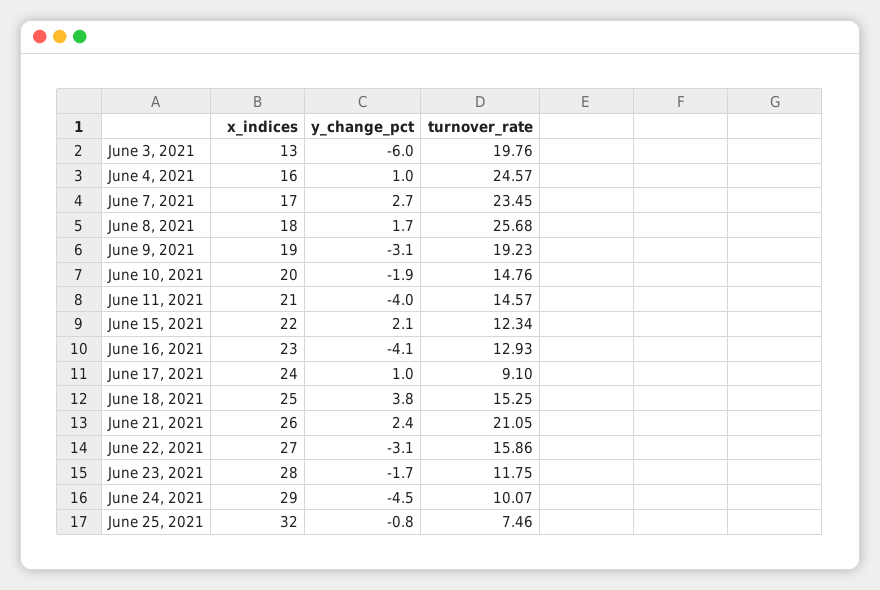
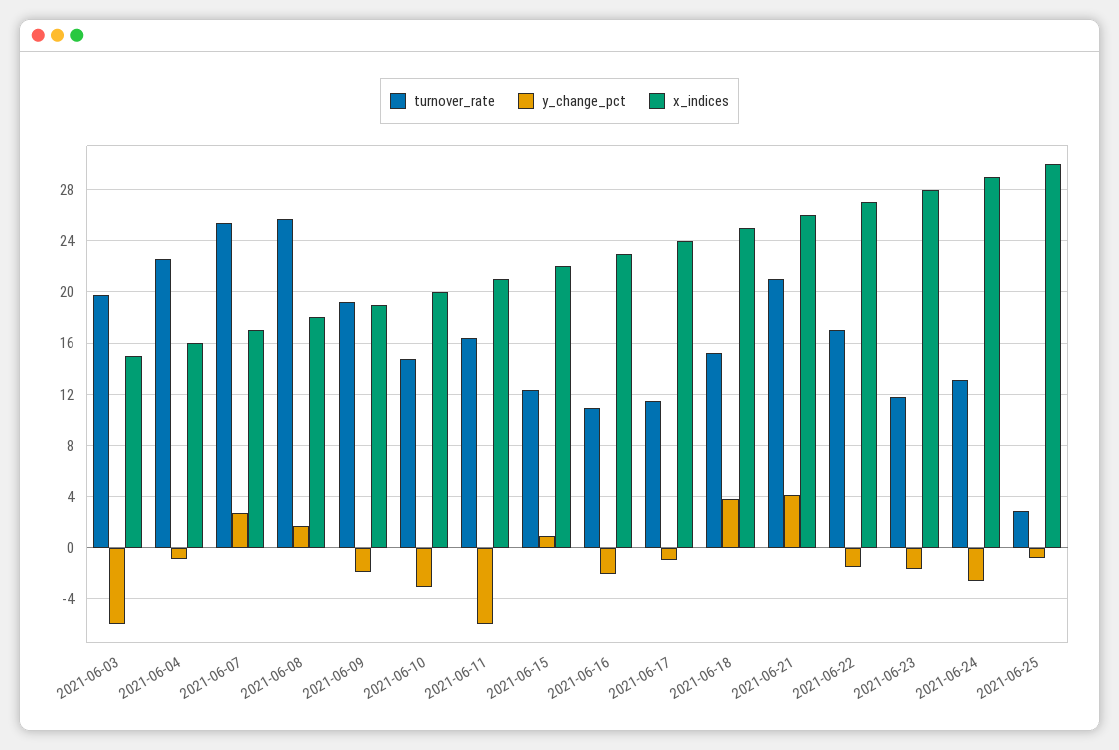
  {
    "x_indices": {
-     "June 3, 2021": 13,
+     "June 3, 2021": 15,
      "June 4, 2021": 16,
      "June 7, 2021": 17,
      "June 8, 2021": 18,
      "June 9, 2021": 19,
      "June 10, 2021": 20,
      "June 11, 2021": 21,
      "June 15, 2021": 22,
      "June 16, 2021": 23,
      "June 17, 2021": 24,
      "June 18, 2021": 25,
      "June 21, 2021": 26,
      "June 22, 2021": 27,
      "June 23, 2021": 28,
      "June 24, 2021": 29,
-     "June 25, 2021": 32
+     "June 25, 2021": 30
    },
    "y_change_pct": {
      "June 3, 2021": -6,
-     "June 4, 2021": 1,
+     "June 4, 2021": -1,
      "June 7, 2021": 2.7,
      "June 8, 2021": 1.7,
-     "June 9, 2021": -3.1,
+     "June 9, 2021": -2,
-     "June 10, 2021": -1.9,
+     "June 10, 2021": -3,
-     "June 11, 2021": -4,
+     "June 11, 2021": -6,
-     "June 15, 2021": 2.1,
+     "June 15, 2021": 1,
-     "June 16, 2021": -4.1,
+     "June 16, 2021": -2,
-     "June 17, 2021": 1,
+     "June 17, 2021": -1,
      "June 18, 2021": 3.8,
-     "June 21, 2021": 2.4,
+     "June 21, 2021": 4,
-     "June 22, 2021": -3.1,
+     "June 22, 2021": -1.5,
      "June 23, 2021": -1.7,
-     "June 24, 2021": -4.5,
+     "June 24, 2021": -2.5,
      "June 25, 2021": -0.8
    },
    "turnover_rate": {
      "June 3, 2021": 19.76,
-     "June 4, 2021": 24.57,
+     "June 4, 2021": 22.5,
-     "June 7, 2021": 23.45,
+     "June 7, 2021": 25.5,
      "June 8, 2021": 25.68,
      "June 9, 2021": 19.23,
      "June 10, 2021": 14.76,
-     "June 11, 2021": 14.57,
+     "June 11, 2021": 16.5,
      "June 15, 2021": 12.34,
-     "June 16, 2021": 12.93,
+     "June 16, 2021": 11,
-     "June 17, 2021": 9.1,
+     "June 17, 2021": 11.5,
      "June 18, 2021": 15.25,
      "June 21, 2021": 21.05,
-     "June 22, 2021": 15.86,
+     "June 22, 2021": 17,
      "June 23, 2021": 11.75,
-     "June 24, 2021": 10.07,
+     "June 24, 2021": 13,
-     "June 25, 2021": 7.46
+     "June 25, 2021": 3
    }
  }

